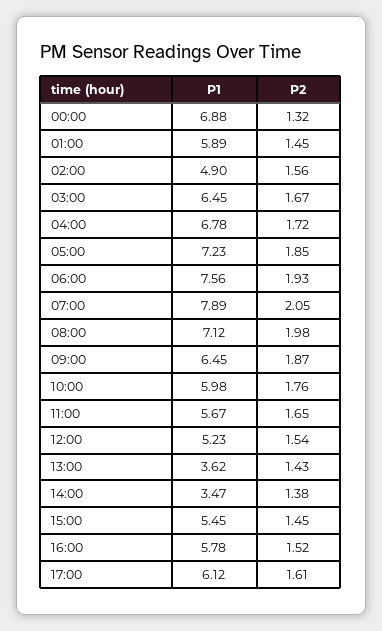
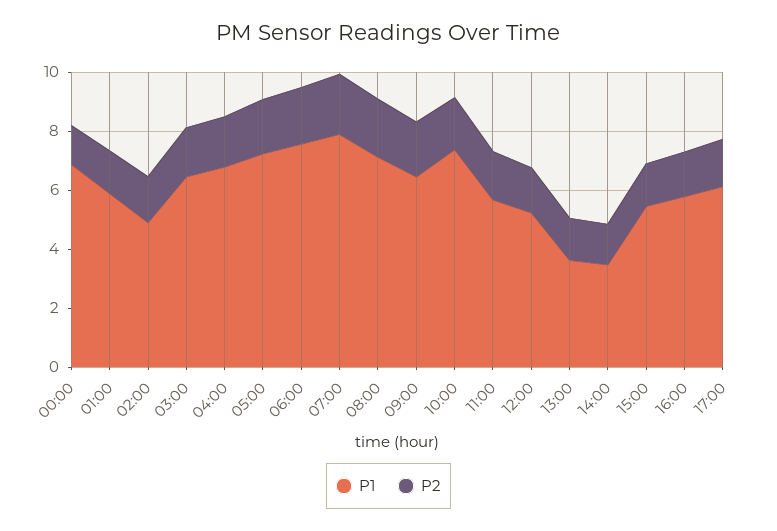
  {
    "P1": {
      "00:00": 6.88,
      "01:00": 5.89,
      "02:00": 4.9,
      "03:00": 6.45,
      "04:00": 6.78,
      "05:00": 7.23,
      "06:00": 7.56,
      "07:00": 7.89,
      "08:00": 7.12,
      "09:00": 6.45,
-     "10:00": 5.98,
+     "10:00": 7.5,
      "11:00": 5.67,
      "12:00": 5.23,
      "13:00": 3.62,
      "14:00": 3.47,
      "15:00": 5.45,
      "16:00": 5.78,
      "17:00": 6.12
    },
    "P2": {
      "00:00": 1.32,
      "01:00": 1.45,
      "02:00": 1.56,
      "03:00": 1.67,
      "04:00": 1.72,
      "05:00": 1.85,
      "06:00": 1.93,
      "07:00": 2.05,
      "08:00": 1.98,
      "09:00": 1.87,
      "10:00": 1.76,
      "11:00": 1.65,
      "12:00": 1.54,
      "13:00": 1.43,
      "14:00": 1.38,
      "15:00": 1.45,
      "16:00": 1.52,
      "17:00": 1.61
    }
  }

